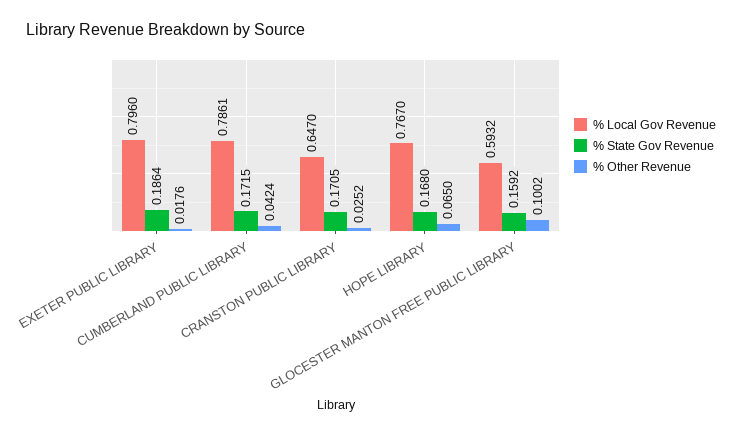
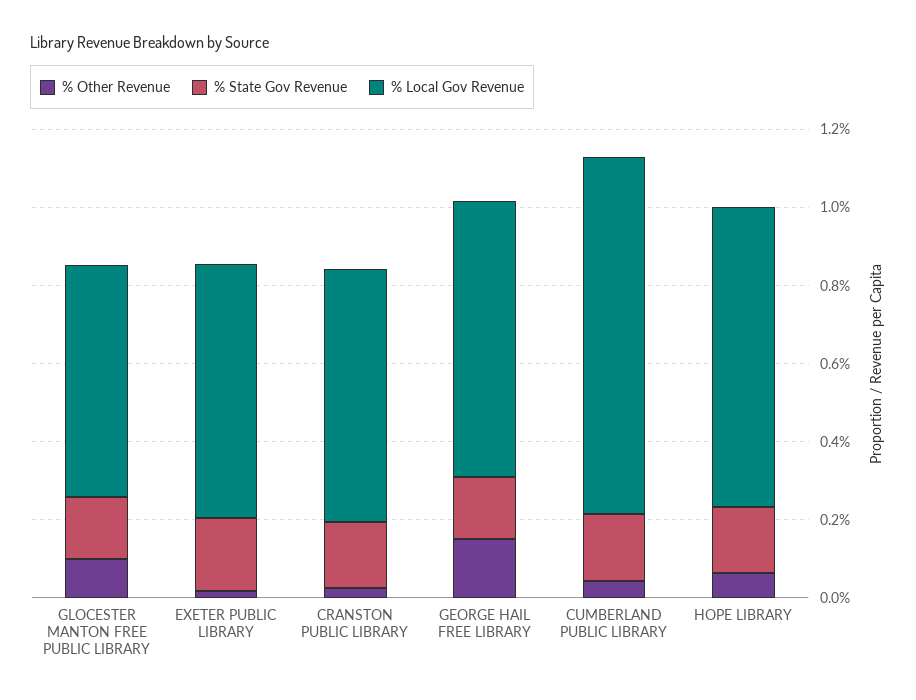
  {
    "% Local Gov Revenue": {
-     "EXETER PUBLIC LIBRARY": 0.796,
+     "EXETER PUBLIC LIBRARY": 0.65,
-     "CUMBERLAND PUBLIC LIBRARY": 0.7861,
+     "CUMBERLAND PUBLIC LIBRARY": 0.9,
      "CRANSTON PUBLIC LIBRARY": 0.647,
      "HOPE LIBRARY": 0.767,
-     "GLOCESTER MANTON FREE PUBLIC LIBRARY": 0.5932
+     "GLOCESTER MANTON FREE PUBLIC LIBRARY": 0.5932,
+     "GEORGE HAIL FREE LIBRARY": 0.7
    },
    "% State Gov Revenue": {
      "EXETER PUBLIC LIBRARY": 0.1864,
      "CUMBERLAND PUBLIC LIBRARY": 0.1715,
      "CRANSTON PUBLIC LIBRARY": 0.1705,
      "HOPE LIBRARY": 0.168,
-     "GLOCESTER MANTON FREE PUBLIC LIBRARY": 0.1592
+     "GLOCESTER MANTON FREE PUBLIC LIBRARY": 0.1592,
+     "GEORGE HAIL FREE LIBRARY": 0.15
    },
    "% Other Revenue": {
      "EXETER PUBLIC LIBRARY": 0.0176,
      "CUMBERLAND PUBLIC LIBRARY": 0.0424,
      "CRANSTON PUBLIC LIBRARY": 0.0252,
      "HOPE LIBRARY": 0.065,
-     "GLOCESTER MANTON FREE PUBLIC LIBRARY": 0.1002
+     "GLOCESTER MANTON FREE PUBLIC LIBRARY": 0.1002,
+     "GEORGE HAIL FREE LIBRARY": 0.15
    }
  }

